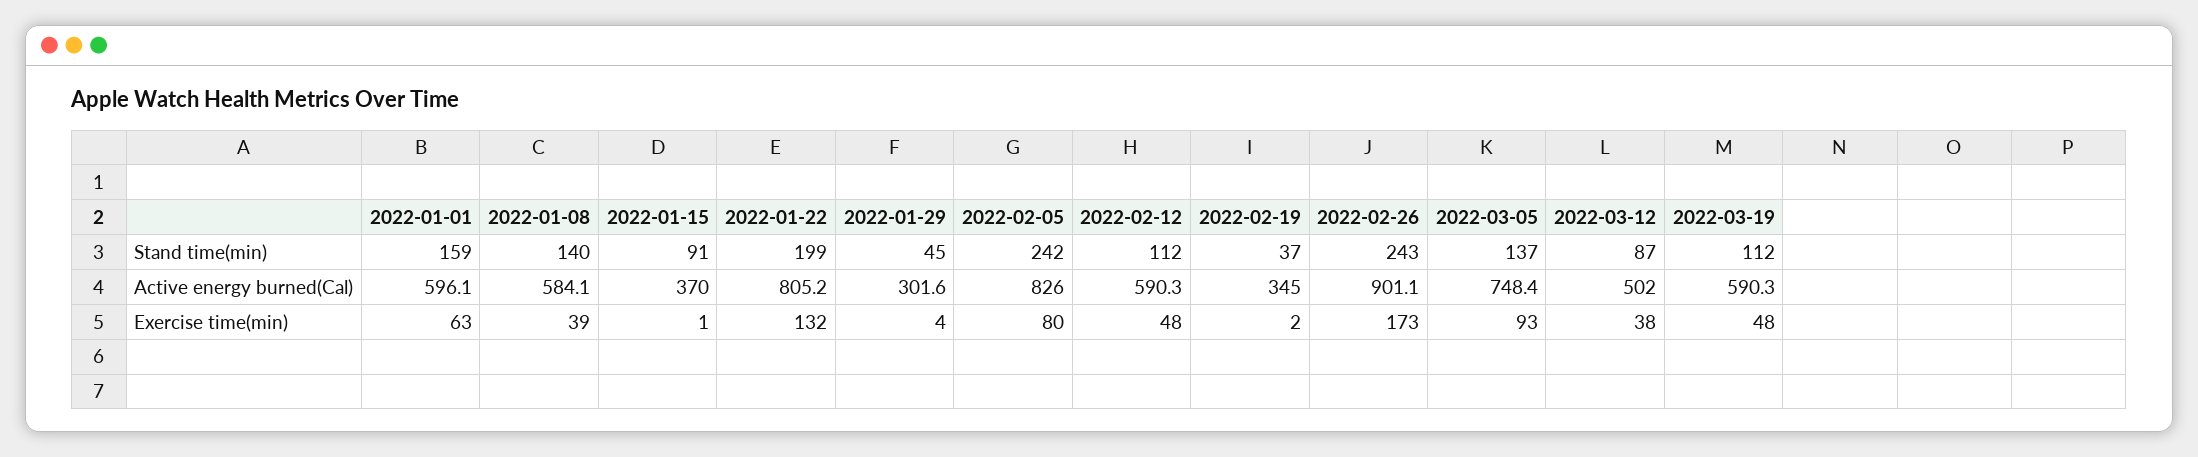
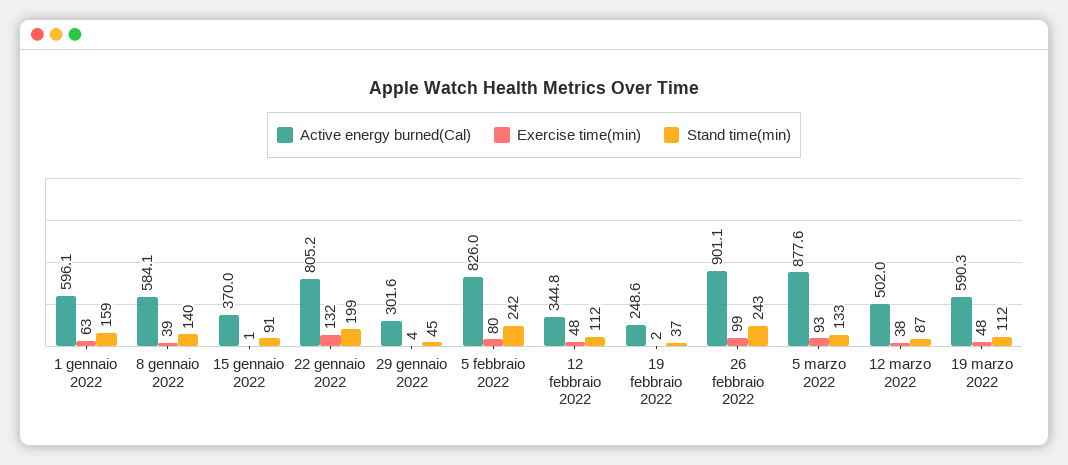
  {
    "Stand time(min)": {
      "2022-01-01": 159,
      "2022-01-08": 140,
      "2022-01-15": 91,
      "2022-01-22": 199,
      "2022-01-29": 45,
      "2022-02-05": 242,
      "2022-02-12": 112,
      "2022-02-19": 37,
      "2022-02-26": 243,
-     "2022-03-05": 137,
+     "2022-03-05": 133,
      "2022-03-12": 87,
      "2022-03-19": 112
    },
    "Active energy burned(Cal)": {
      "2022-01-01": 596.1,
      "2022-01-08": 584.1,
      "2022-01-15": 370,
      "2022-01-22": 805.2,
      "2022-01-29": 301.6,
      "2022-02-05": 826,
-     "2022-02-12": 590.3,
+     "2022-02-12": 344.8,
-     "2022-02-19": 345,
+     "2022-02-19": 248.6,
      "2022-02-26": 901.1,
-     "2022-03-05": 748.4,
+     "2022-03-05": 877.6,
      "2022-03-12": 502,
      "2022-03-19": 590.3
    },
    "Exercise time(min)": {
      "2022-01-01": 63,
      "2022-01-08": 39,
      "2022-01-15": 1,
      "2022-01-22": 132,
      "2022-01-29": 4,
      "2022-02-05": 80,
      "2022-02-12": 48,
      "2022-02-19": 2,
-     "2022-02-26": 173,
+     "2022-02-26": 99,
      "2022-03-05": 93,
      "2022-03-12": 38,
      "2022-03-19": 48
    }
  }

